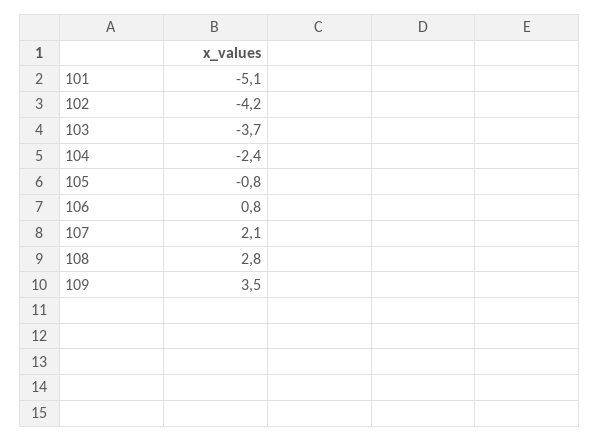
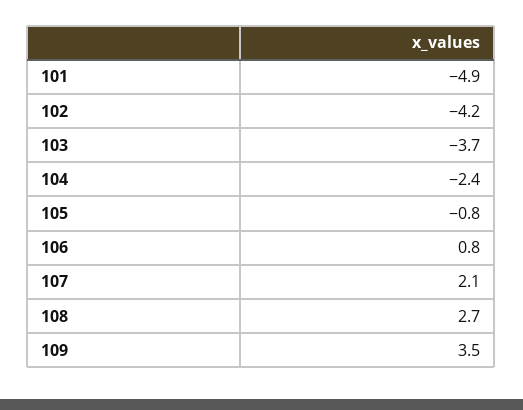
  {
-   "101": -5.1,
+   "101": -4.9,
    "102": -4.2,
    "103": -3.7,
    "104": -2.4,
    "105": -0.8,
    "106": 0.8,
    "107": 2.1,
-   "108": 2.8,
+   "108": 2.7,
    "109": 3.5
  }

